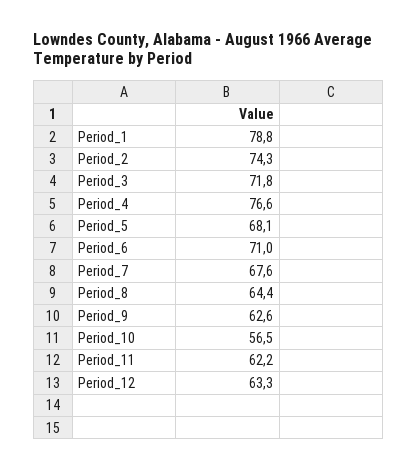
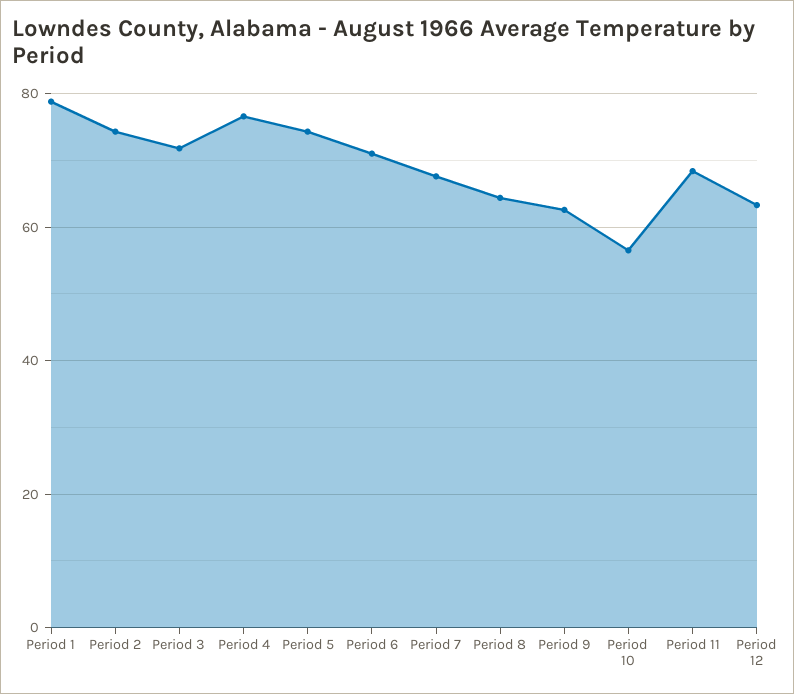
  {
    "Period_1": 78.8,
    "Period_2": 74.3,
    "Period_3": 71.8,
    "Period_4": 76.6,
-   "Period_5": 68.1,
+   "Period_5": 74,
    "Period_6": 71,
    "Period_7": 67.6,
    "Period_8": 64.4,
    "Period_9": 62.6,
    "Period_10": 56.5,
-   "Period_11": 62.2,
+   "Period_11": 68,
    "Period_12": 63.3
  }

